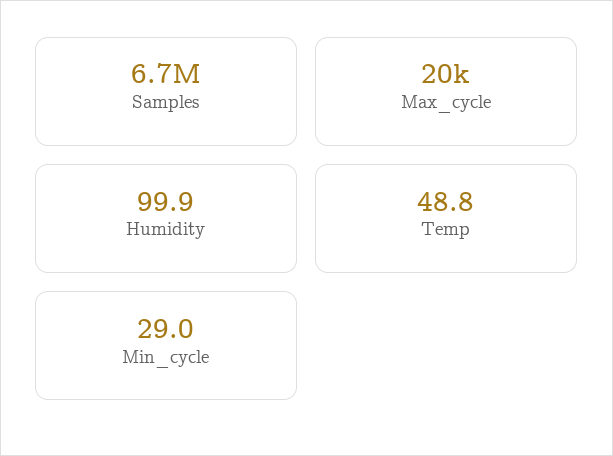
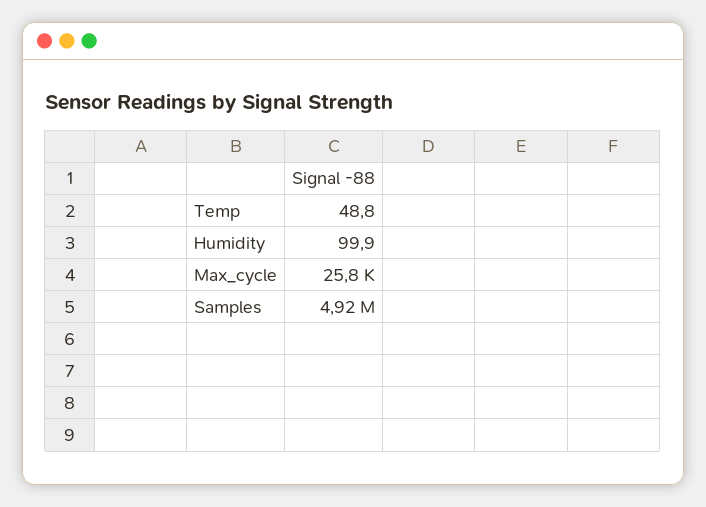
  {
-   "Samples": 6700000,
+   "Samples": 4920000,
-   "Max_cycle": 20000,
+   "Max_cycle": 25800,
    "Humidity": 99.9,
-   "Temp": 48.8,
+   "Temp": 48.8
-   "Min_cycle": 29
  }

